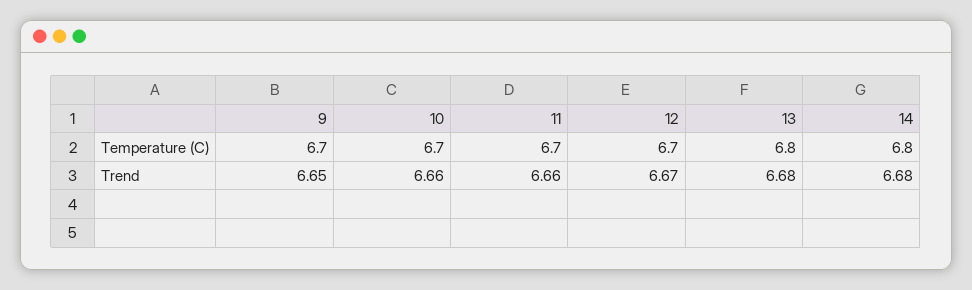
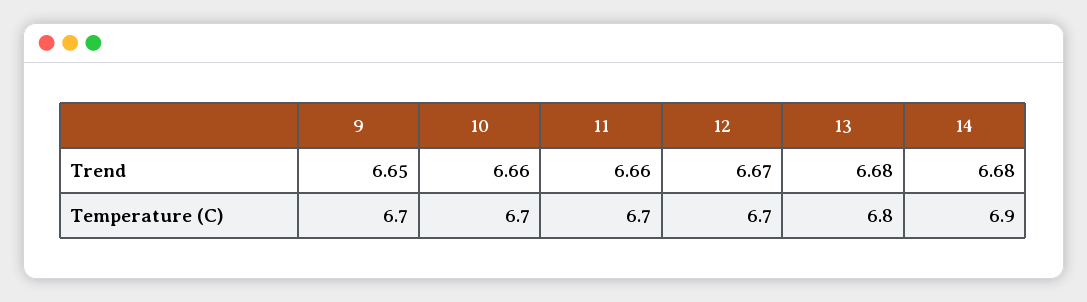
  {
    "9": {
      "Temperature (C)": 6.7,
      "Trend": 6.65
    },
    "10": {
      "Temperature (C)": 6.7,
      "Trend": 6.66
    },
    "11": {
      "Temperature (C)": 6.7,
      "Trend": 6.66
    },
    "12": {
      "Temperature (C)": 6.7,
      "Trend": 6.67
    },
    "13": {
      "Temperature (C)": 6.8,
      "Trend": 6.68
    },
    "14": {
-     "Temperature (C)": 6.8,
+     "Temperature (C)": 6.9,
      "Trend": 6.68
    }
  }

